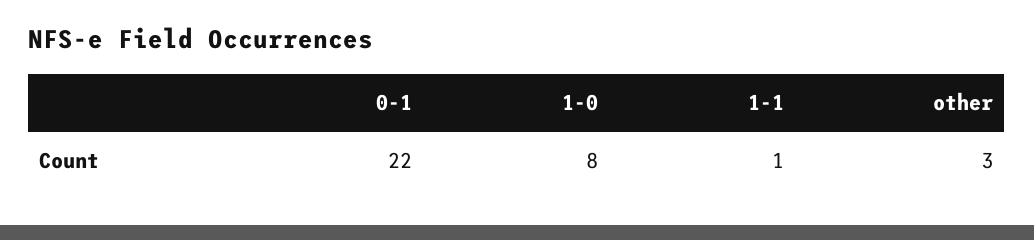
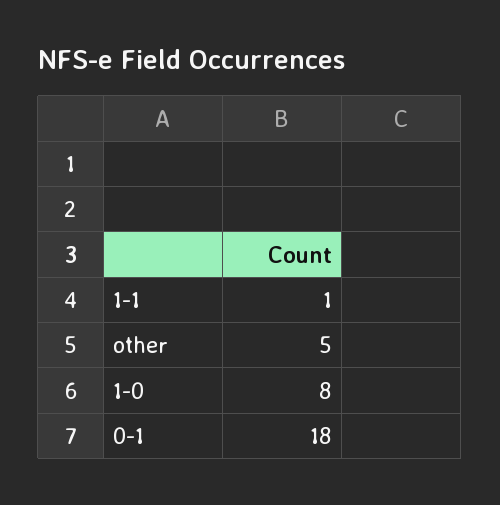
  {
-   "0-1": 22,
+   "0-1": 18,
    "1-0": 8,
    "1-1": 1,
-   "other": 3
+   "other": 5
  }

